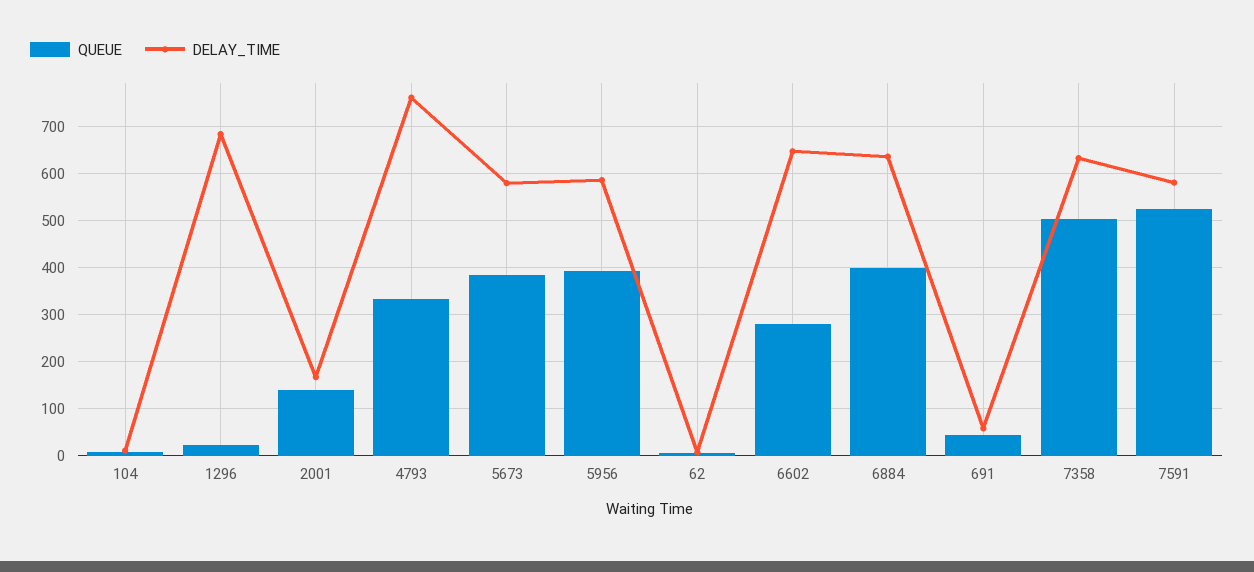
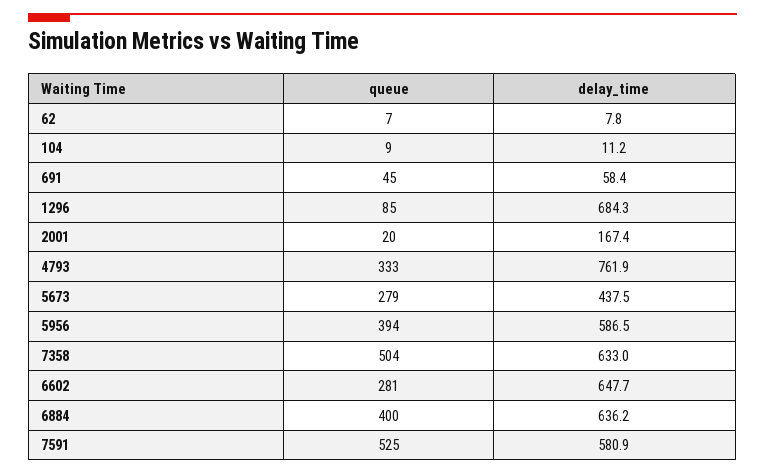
  {
    "QUEUE": {
      "104": 9,
-     "1296": 20,
+     "1296": 85,
-     "2001": 140,
+     "2001": 20,
      "4793": 333,
-     "5673": 380,
+     "5673": 279,
      "5956": 394,
      "62": 7,
      "6602": 281,
      "6884": 400,
      "691": 45,
      "7358": 504,
      "7591": 525
    },
    "DELAY_TIME": {
      "104": 11.2,
      "1296": 684.3,
      "2001": 167.4,
      "4793": 761.9,
-     "5673": 580,
+     "5673": 437.5,
      "5956": 586.5,
      "62": 7.8,
      "6602": 647.7,
      "6884": 636.2,
      "691": 58.4,
      "7358": 633,
      "7591": 580.9
    }
  }

